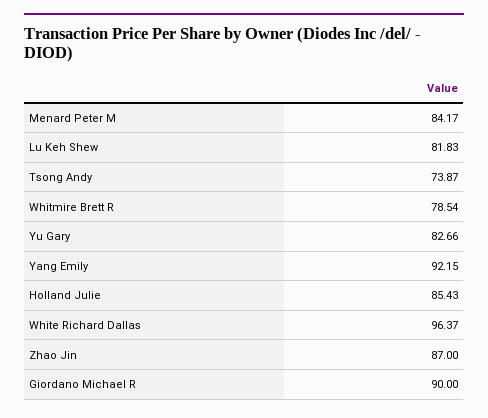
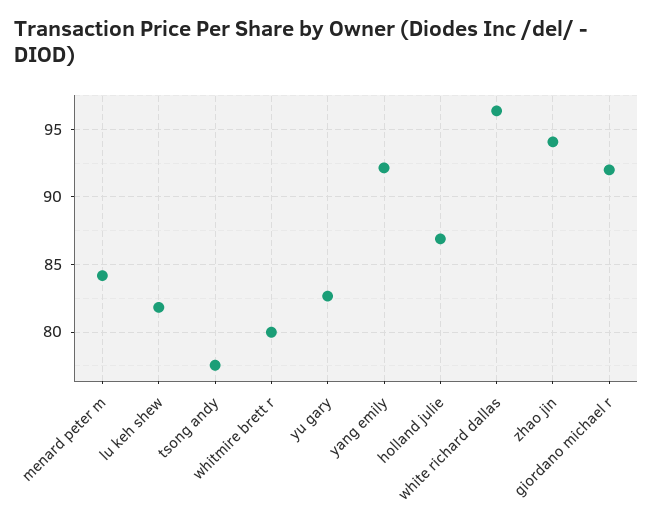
  {
    "Menard Peter M": 84.17,
    "Lu Keh Shew": 81.83,
-   "Tsong Andy": 73.87,
+   "Tsong Andy": 77.5,
-   "Whitmire Brett R": 78.54,
+   "Whitmire Brett R": 80,
    "Yu Gary": 82.66,
    "Yang Emily": 92.15,
-   "Holland Julie": 85.43,
+   "Holland Julie": 87,
    "White Richard Dallas": 96.37,
-   "Zhao Jin": 87,
+   "Zhao Jin": 94,
-   "Giordano Michael R": 90
+   "Giordano Michael R": 92
  }

